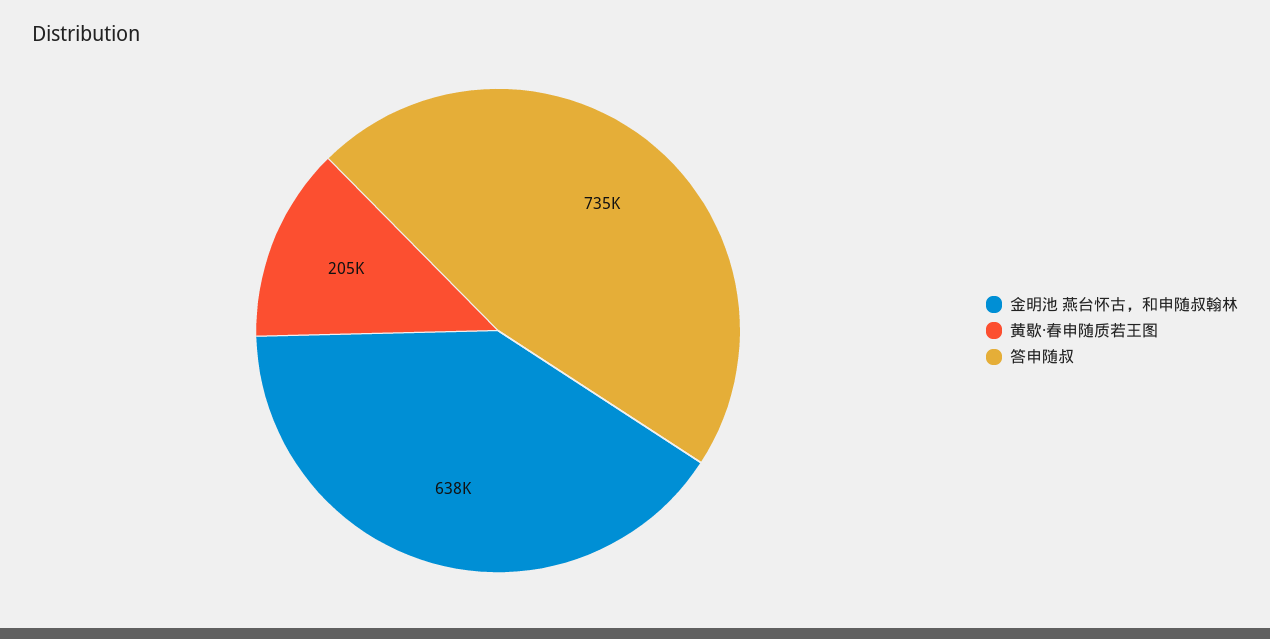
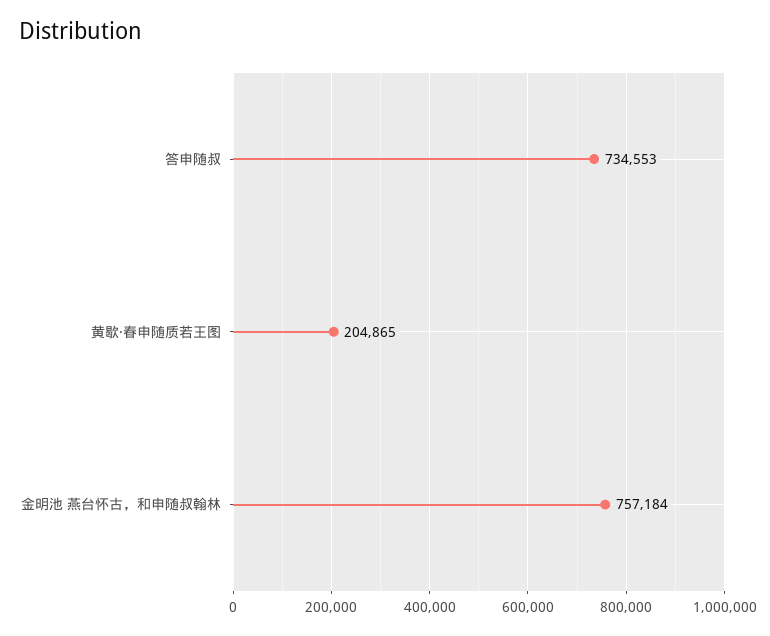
  {
-   "金明池 燕台怀古，和申随叔翰林": 638000,
+   "金明池 燕台怀古，和申随叔翰林": 757184,
    "黄歇·春申随质若王图": 204865,
    "答申随叔": 734553
  }

